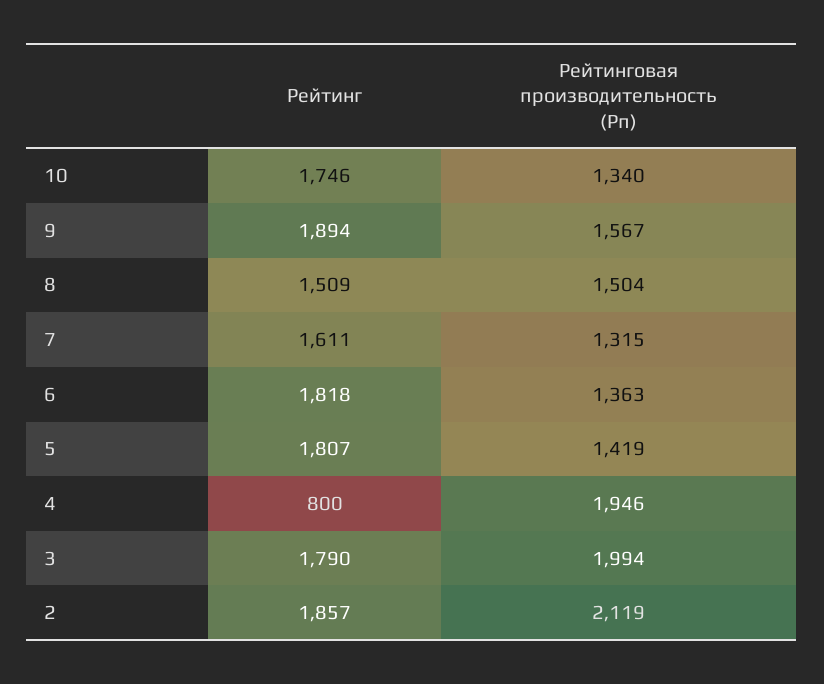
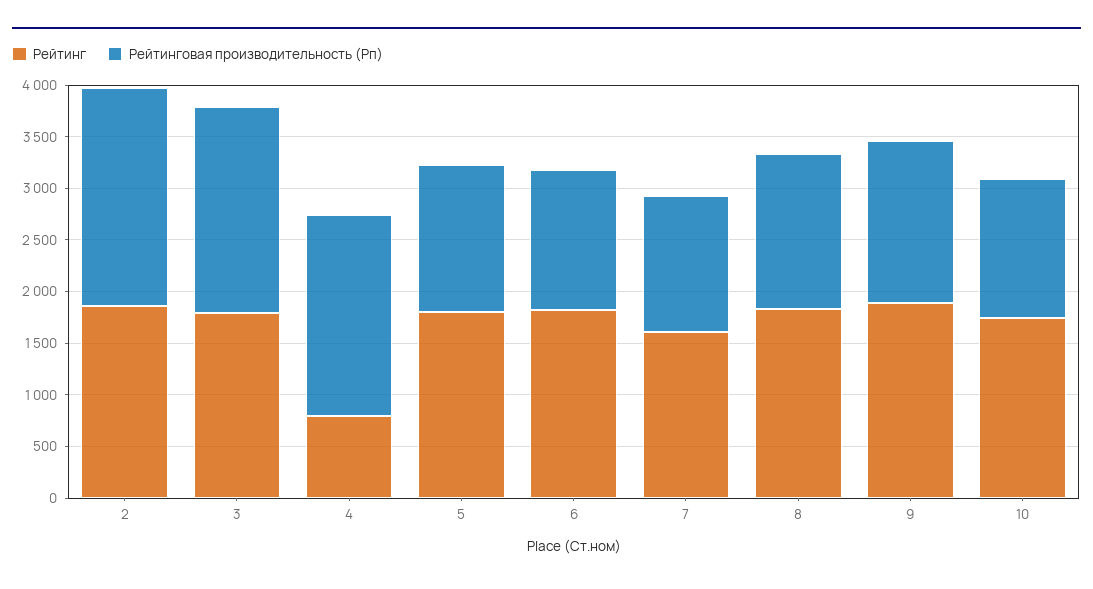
  {
    "Рейтинг": {
      "10": 1746,
      "9": 1894,
-     "8": 1509,
+     "8": 1800,
      "7": 1611,
      "6": 1818,
      "5": 1807,
      "4": 800,
      "3": 1790,
      "2": 1857
    },
    "Рейтинговая производительность (Рп)": {
      "10": 1340,
      "9": 1567,
      "8": 1504,
      "7": 1315,
      "6": 1363,
      "5": 1419,
      "4": 1946,
      "3": 1994,
      "2": 2119
    }
  }

